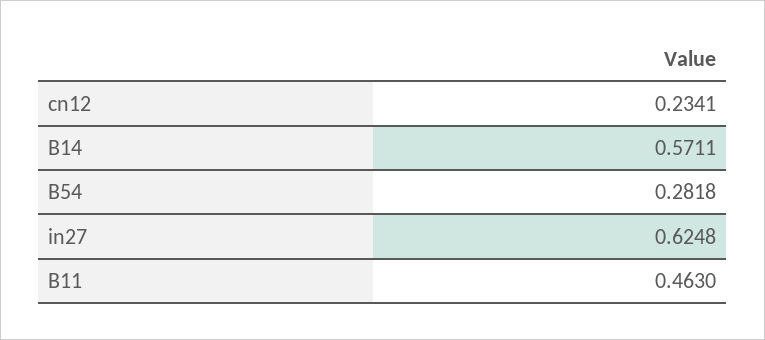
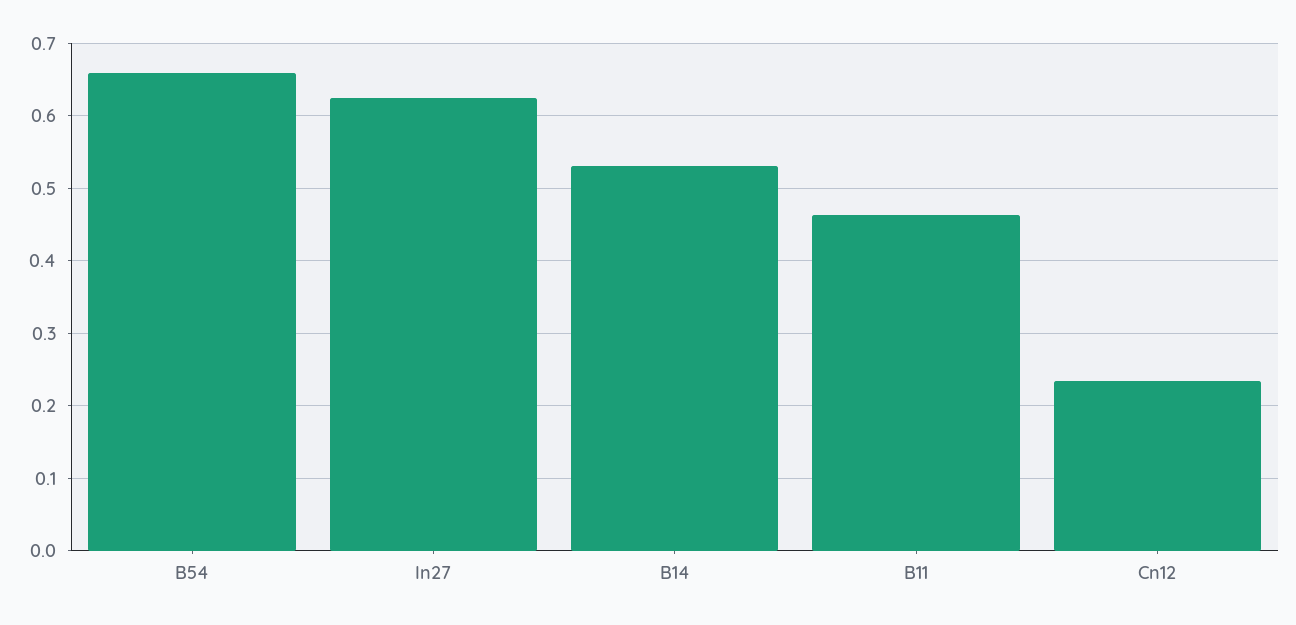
  {
    "cn12": 0.2341,
-   "B14": 0.5711,
+   "B14": 0.53,
-   "B54": 0.2818,
+   "B54": 0.66,
    "in27": 0.6248,
    "B11": 0.463
  }

